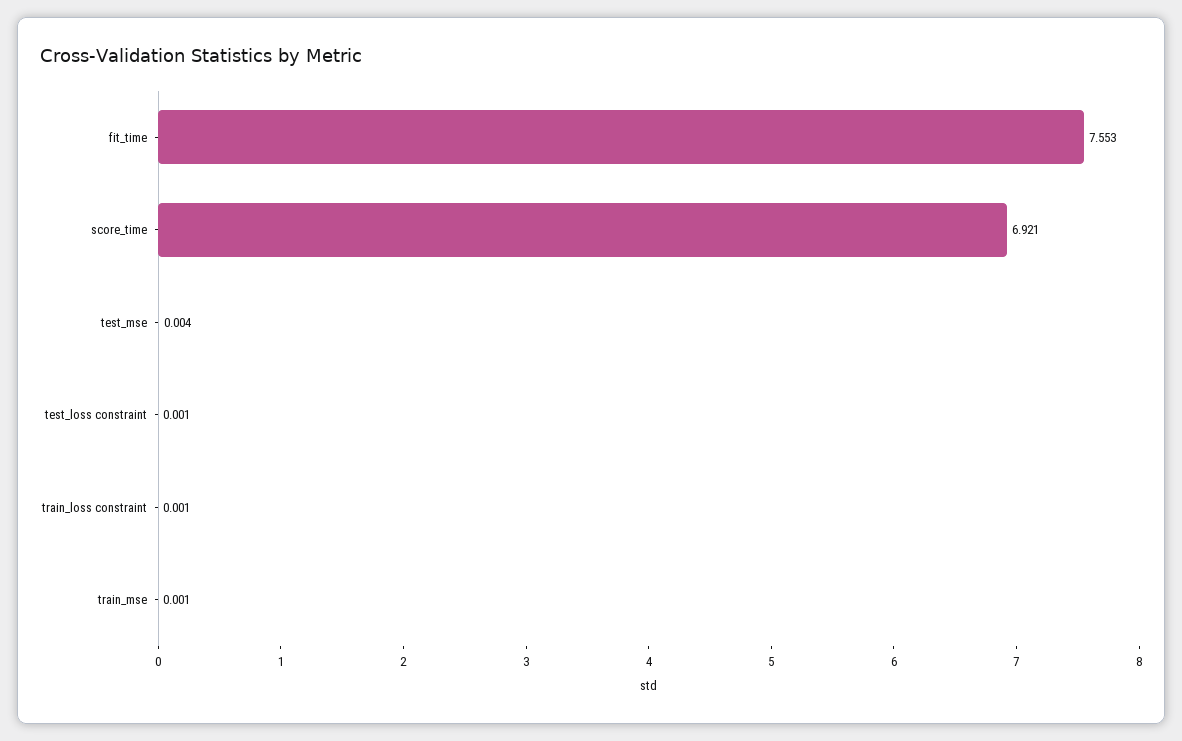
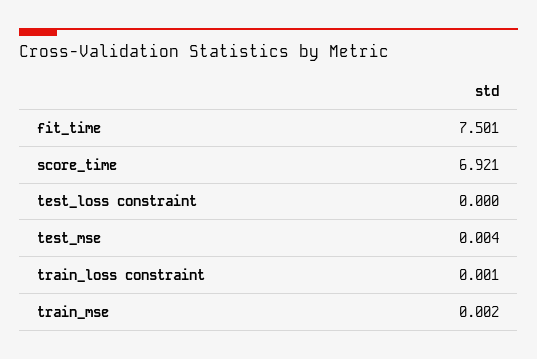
  {
-   "fit_time": 7.553,
+   "fit_time": 7.501,
    "score_time": 6.921,
    "test_mse": 0.004,
-   "test_loss constraint": 0.001,
+   "test_loss constraint": 0,
    "train_loss constraint": 0.001,
-   "train_mse": 0.001
+   "train_mse": 0.002
  }

